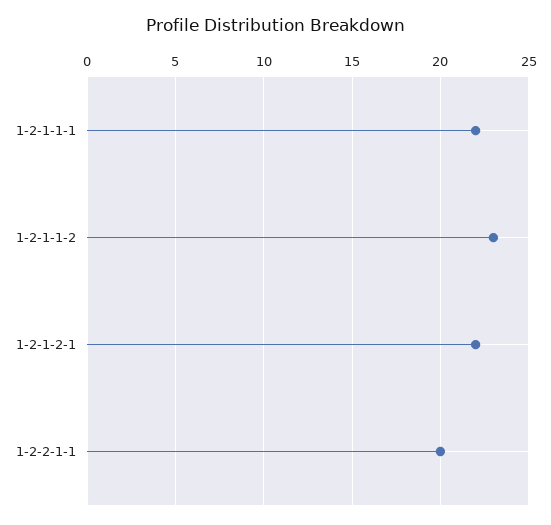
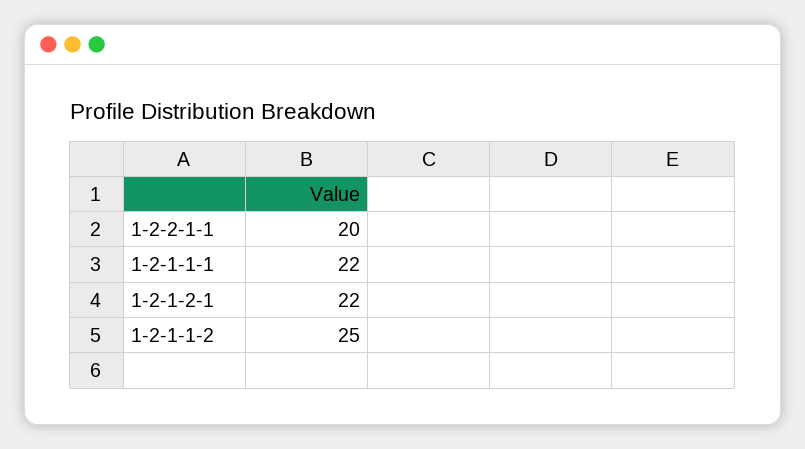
  {
    "1-2-1-1-1": 22,
-   "1-2-1-1-2": 23,
+   "1-2-1-1-2": 25,
    "1-2-1-2-1": 22,
    "1-2-2-1-1": 20
  }

